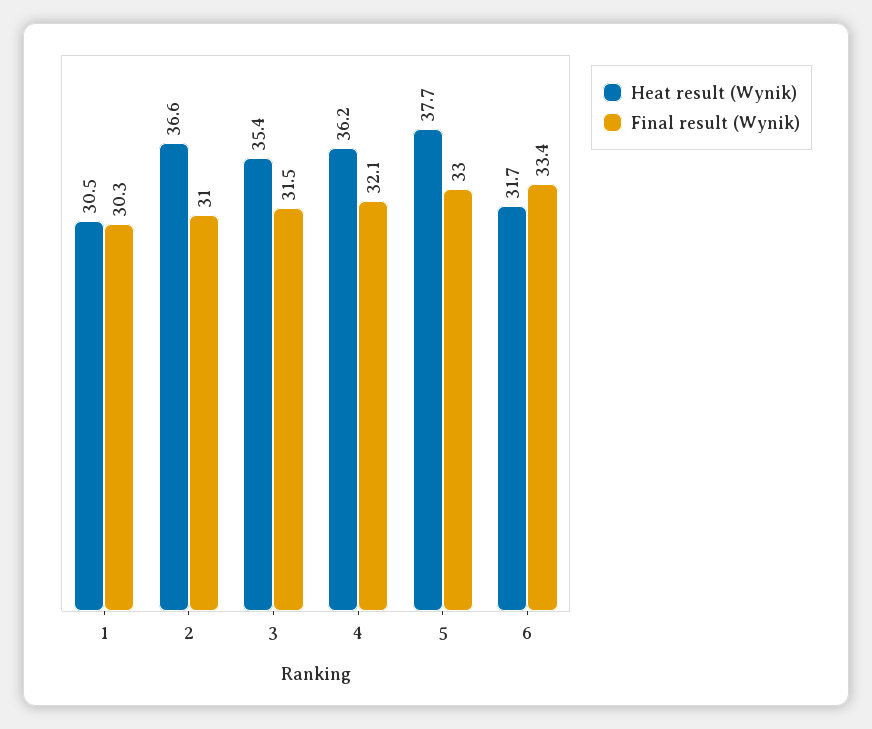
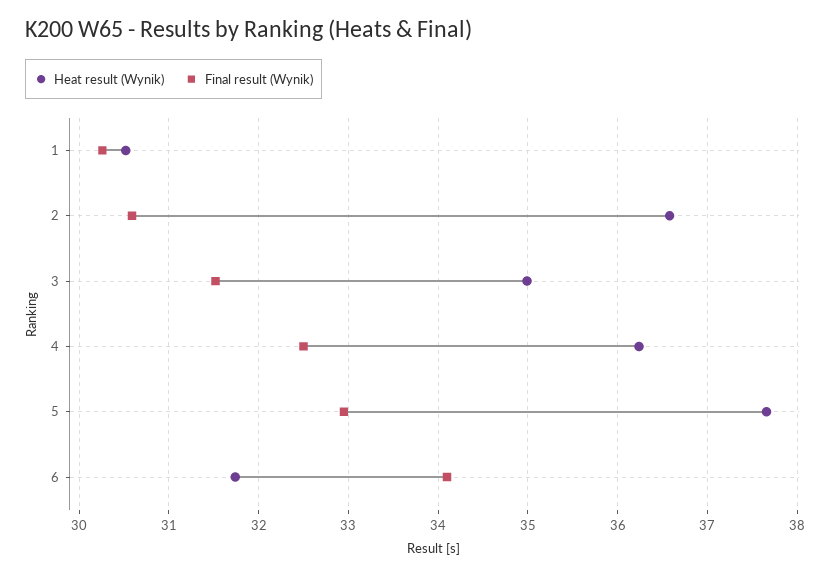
  {
    "Heat result (Wynik)": {
      "1": 30.5,
      "2": 36.6,
-     "3": 35.4,
+     "3": 35,
      "4": 36.2,
      "5": 37.7,
      "6": 31.7
    },
    "Final result (Wynik)": {
      "1": 30.3,
-     "2": 31,
+     "2": 30.6,
      "3": 31.5,
-     "4": 32.1,
+     "4": 32.5,
      "5": 33,
-     "6": 33.4
+     "6": 34.1
    }
  }

